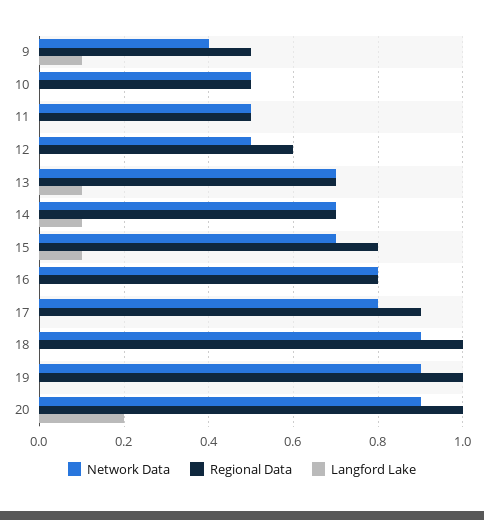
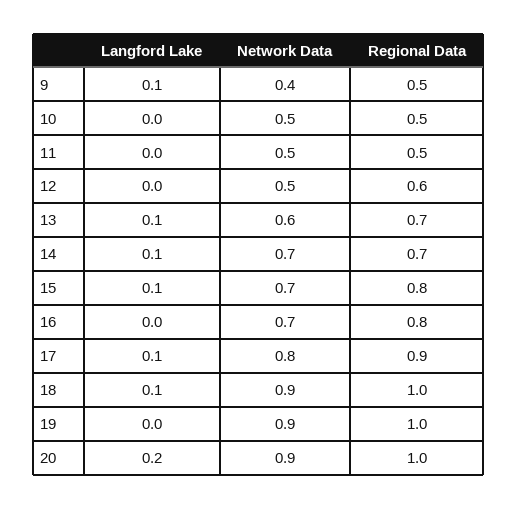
  {
    "Network Data": {
      "9": 0.4,
      "10": 0.5,
      "11": 0.5,
      "12": 0.5,
-     "13": 0.7,
+     "13": 0.6,
      "14": 0.7,
      "15": 0.7,
-     "16": 0.8,
+     "16": 0.7,
      "17": 0.8,
      "18": 0.9,
      "19": 0.9,
      "20": 0.9
    },
    "Regional Data": {
      "9": 0.5,
      "10": 0.5,
      "11": 0.5,
      "12": 0.6,
      "13": 0.7,
      "14": 0.7,
      "15": 0.8,
      "16": 0.8,
      "17": 0.9,
      "18": 1,
      "19": 1,
      "20": 1
    },
    "Langford Lake": {
      "9": 0.1,
      "10": 0,
      "11": 0,
      "12": 0,
      "13": 0.1,
      "14": 0.1,
      "15": 0.1,
      "16": 0,
-     "17": 0,
+     "17": 0.1,
-     "18": 0,
+     "18": 0.1,
      "19": 0,
      "20": 0.2
    }
  }

